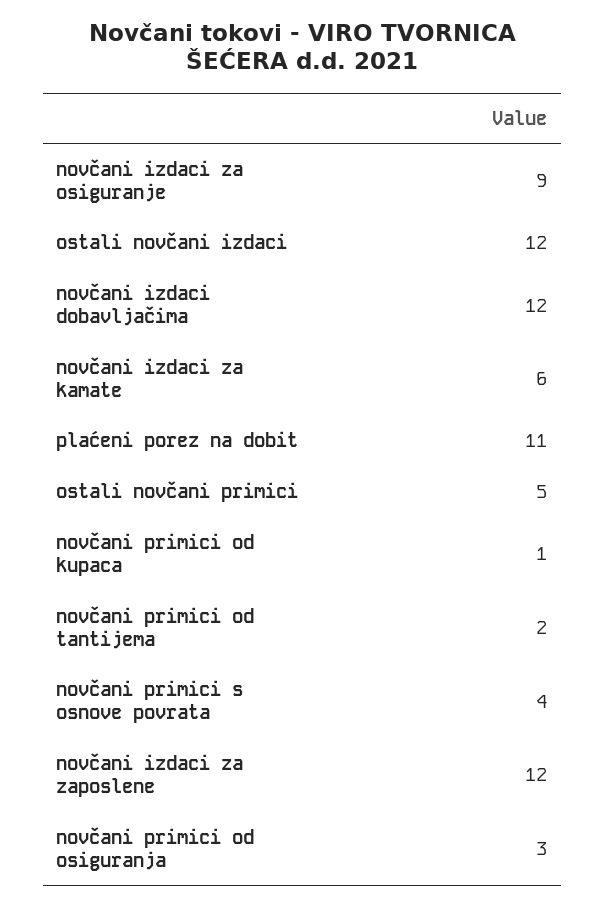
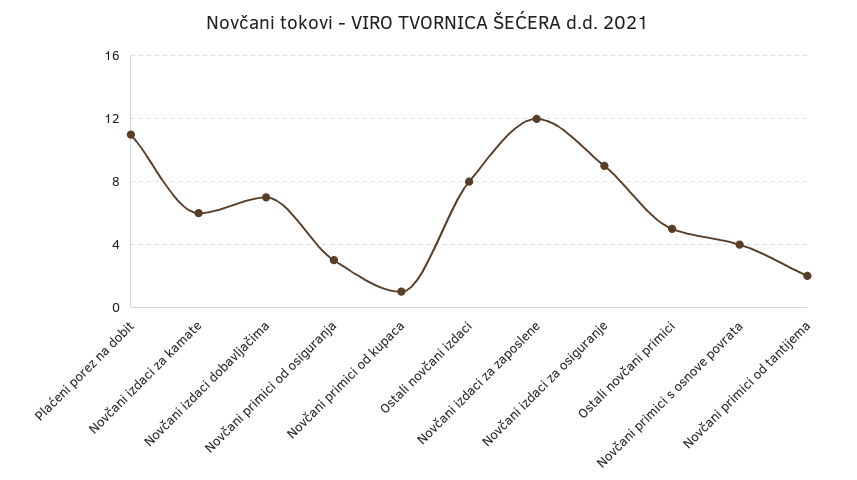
  {
    "novčani izdaci za osiguranje": 9,
-   "ostali novčani izdaci": 12,
+   "ostali novčani izdaci": 8,
-   "novčani izdaci dobavljačima": 12,
+   "novčani izdaci dobavljačima": 7,
    "novčani izdaci za kamate": 6,
    "plaćeni porez na dobit": 11,
    "ostali novčani primici": 5,
    "novčani primici od kupaca": 1,
    "novčani primici od tantijema": 2,
    "novčani primici s osnove povrata": 4,
    "novčani izdaci za zaposlene": 12,
    "novčani primici od osiguranja": 3
  }

